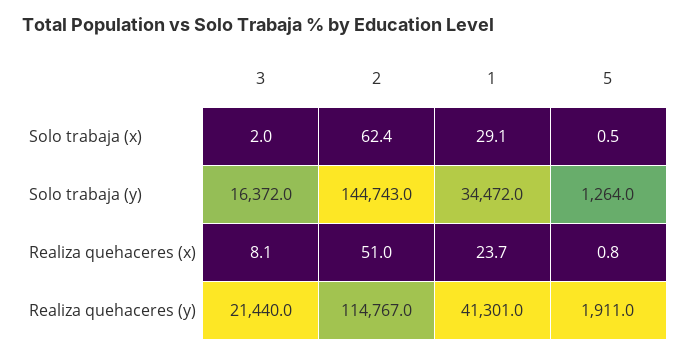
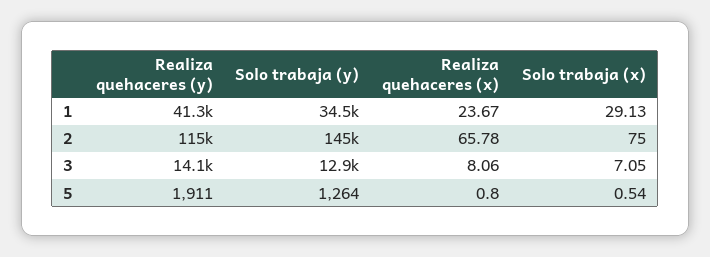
  {
    "3": {
-     "Solo trabaja (x)": 2,
+     "Solo trabaja (x)": 7.05,
-     "Solo trabaja (y)": 16372,
+     "Solo trabaja (y)": 12900,
      "Realiza quehaceres (x)": 8.06,
-     "Realiza quehaceres (y)": 21440
+     "Realiza quehaceres (y)": 14100
    },
    "2": {
-     "Solo trabaja (x)": 62.4,
+     "Solo trabaja (x)": 75,
      "Solo trabaja (y)": 144743,
-     "Realiza quehaceres (x)": 51,
+     "Realiza quehaceres (x)": 65.78,
      "Realiza quehaceres (y)": 114767
    },
    "1": {
      "Solo trabaja (x)": 29.13,
      "Solo trabaja (y)": 34472,
      "Realiza quehaceres (x)": 23.67,
      "Realiza quehaceres (y)": 41301
    },
    "5": {
      "Solo trabaja (x)": 0.54,
      "Solo trabaja (y)": 1264,
      "Realiza quehaceres (x)": 0.8,
      "Realiza quehaceres (y)": 1911
    }
  }

